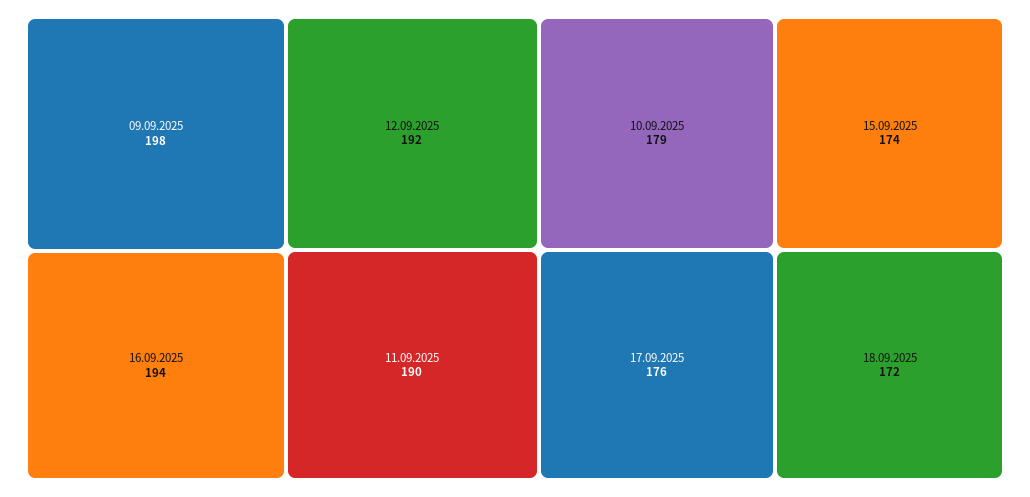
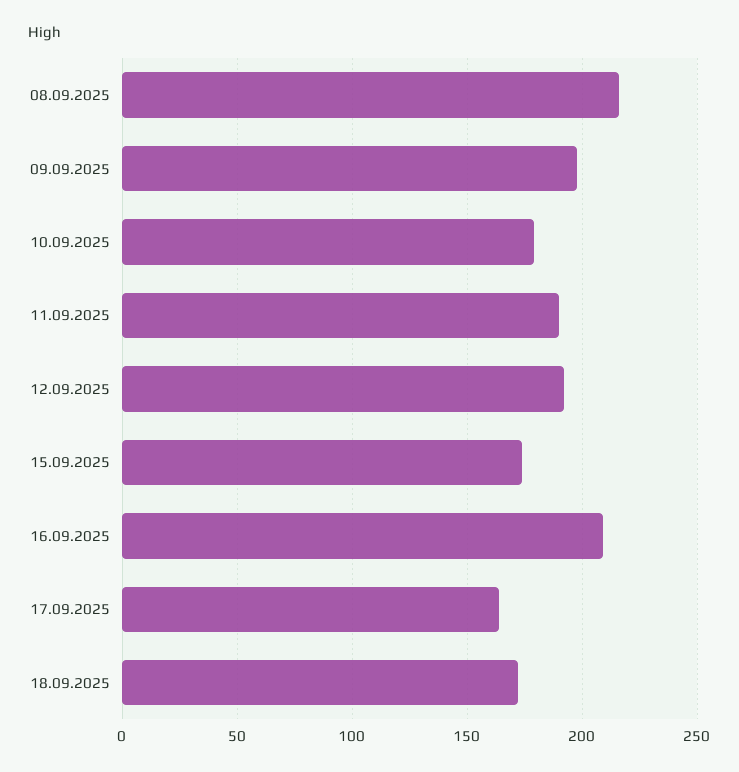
  {
    "09.09.2025": 198,
-   "16.09.2025": 194,
+   "16.09.2025": 210,
    "12.09.2025": 192,
    "11.09.2025": 190,
    "10.09.2025": 179,
-   "17.09.2025": 176,
+   "17.09.2025": 165,
    "15.09.2025": 174,
-   "18.09.2025": 172
+   "18.09.2025": 172,
+   "08.09.2025": 215
  }

